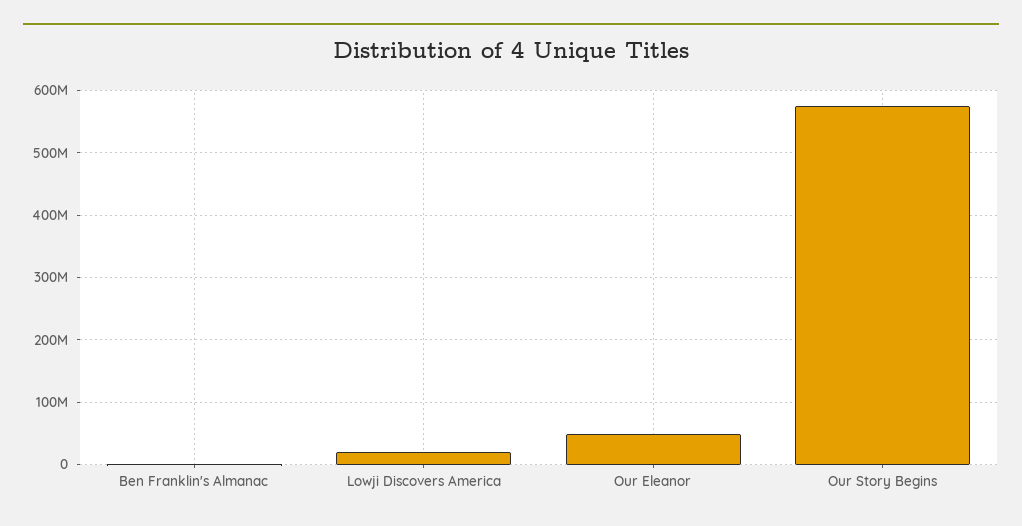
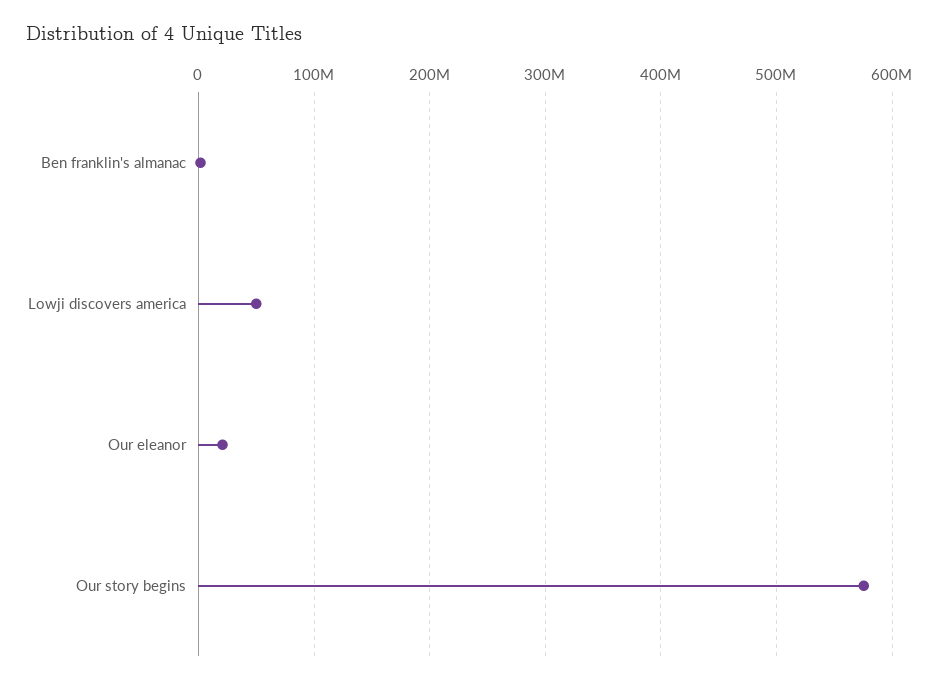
  {
    "Ben Franklin's Almanac": 0,
-   "Lowji Discovers America": 20000000,
+   "Lowji Discovers America": 50000000,
-   "Our Eleanor": 50000000,
+   "Our Eleanor": 20000000,
    "Our Story Begins": 580000000
  }

